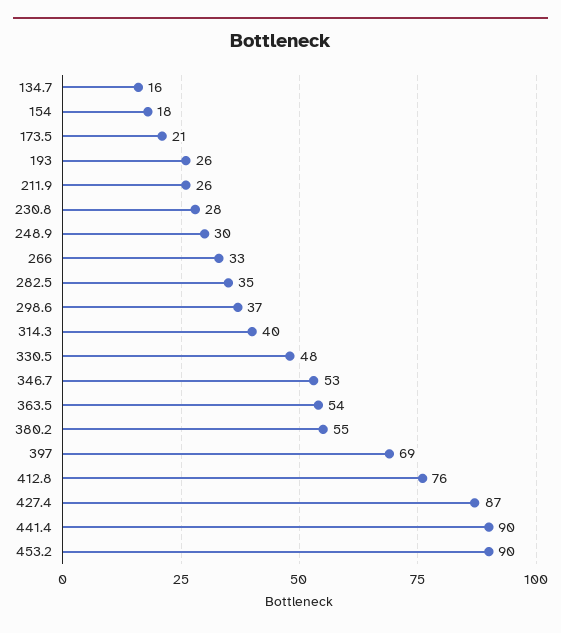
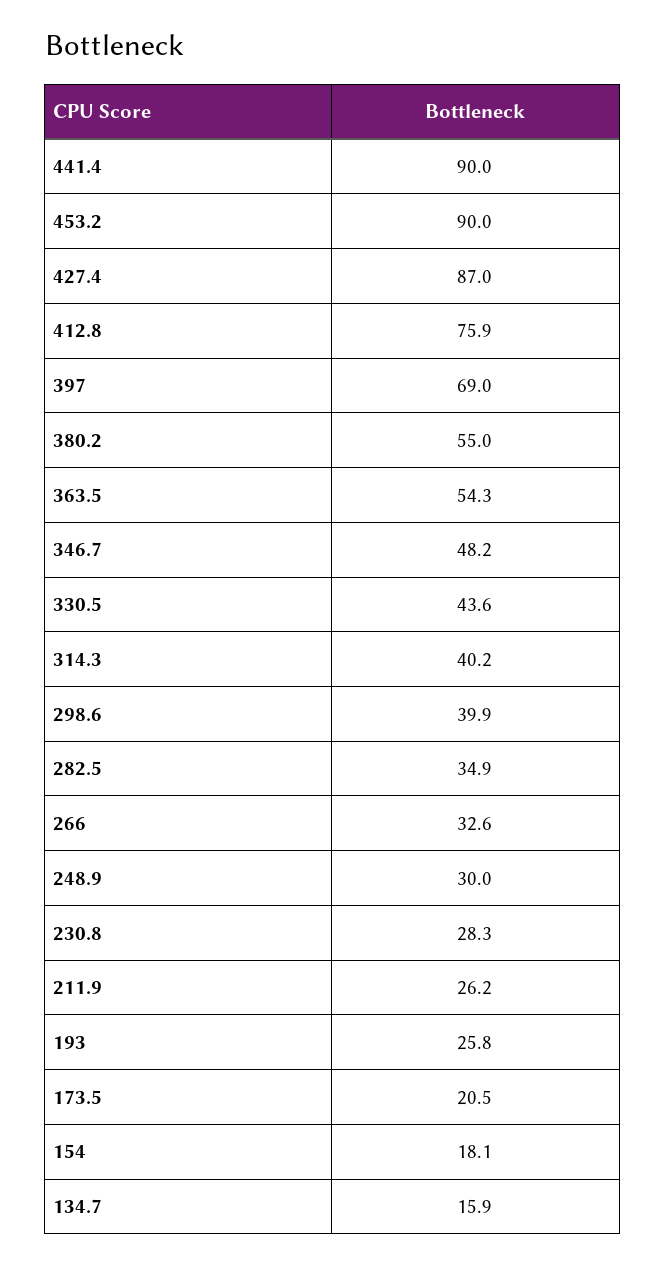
  {
    "134.7": 15.9,
    "154": 18.1,
    "173.5": 20.5,
    "193": 25.8,
    "211.9": 26.2,
    "230.8": 28.3,
    "248.9": 30,
    "266": 32.6,
    "282.5": 34.9,
-   "298.6": 37,
+   "298.6": 39.9,
    "314.3": 40.2,
-   "330.5": 48,
+   "330.5": 43.6,
-   "346.7": 53,
+   "346.7": 48.2,
    "363.5": 54.3,
    "380.2": 55,
    "397": 69,
    "412.8": 75.9,
    "427.4": 87,
    "441.4": 90,
    "453.2": 90
  }

